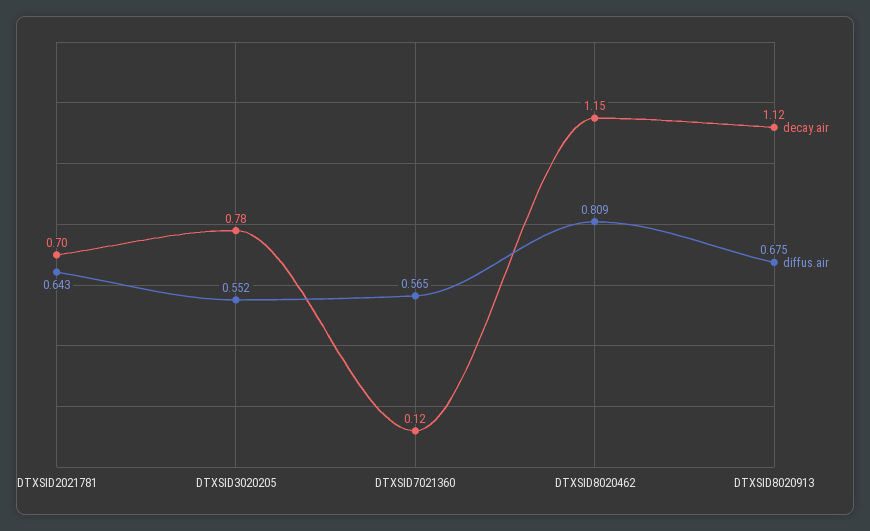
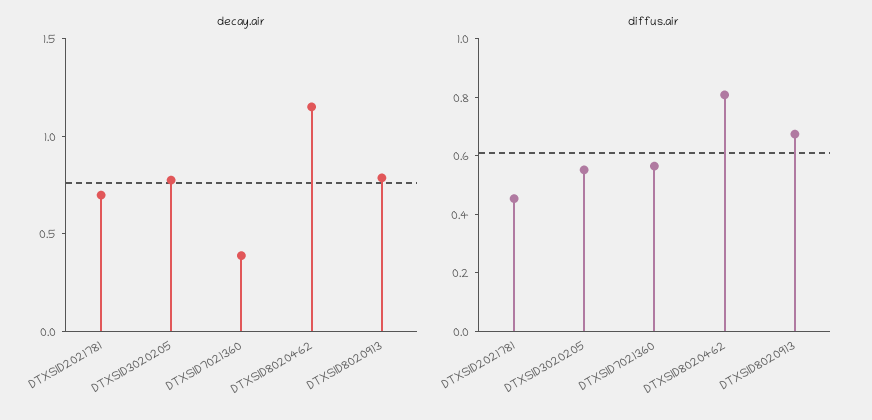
  {
    "decay.air": {
      "DTXSID2021781": 0.7,
      "DTXSID3020205": 0.78,
-     "DTXSID7021360": 0.12,
+     "DTXSID7021360": 0.4,
      "DTXSID8020462": 1.15,
-     "DTXSID8020913": 1.12
+     "DTXSID8020913": 0.8
    },
    "diffus.air": {
-     "DTXSID2021781": 0.643,
+     "DTXSID2021781": 0.45,
      "DTXSID3020205": 0.552,
      "DTXSID7021360": 0.565,
      "DTXSID8020462": 0.809,
      "DTXSID8020913": 0.675
    }
  }

